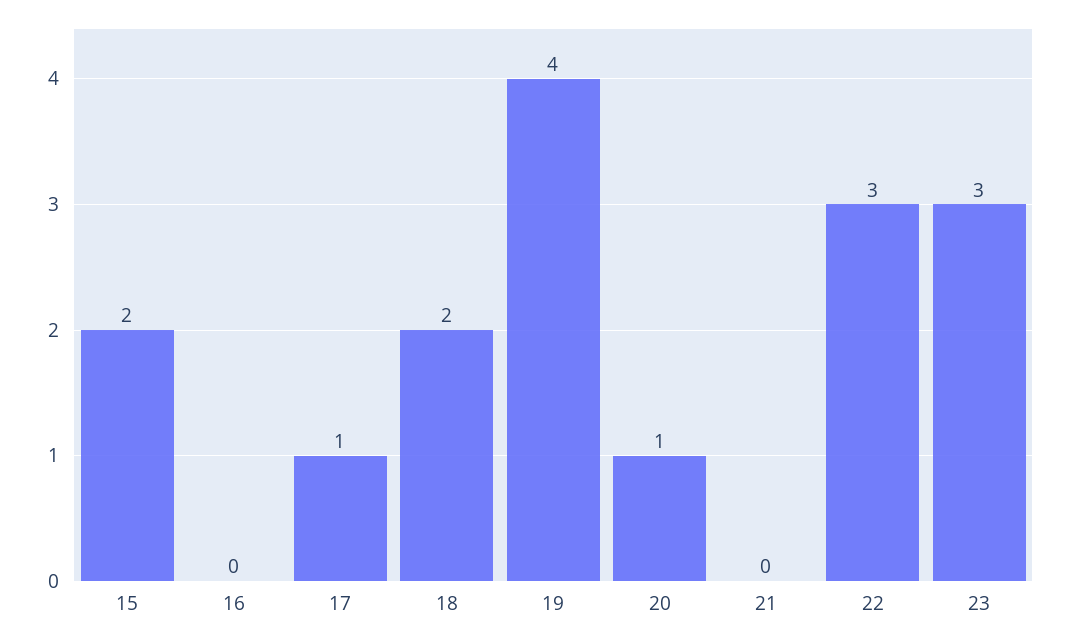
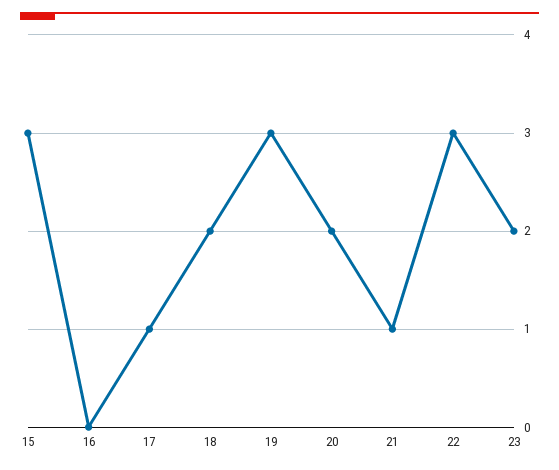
  {
-   "15": 2,
+   "15": 3,
    "16": 0,
    "17": 1,
    "18": 2,
-   "19": 4,
+   "19": 3,
-   "20": 1,
+   "20": 2,
-   "21": 0,
+   "21": 1,
    "22": 3,
-   "23": 3
+   "23": 2
  }

